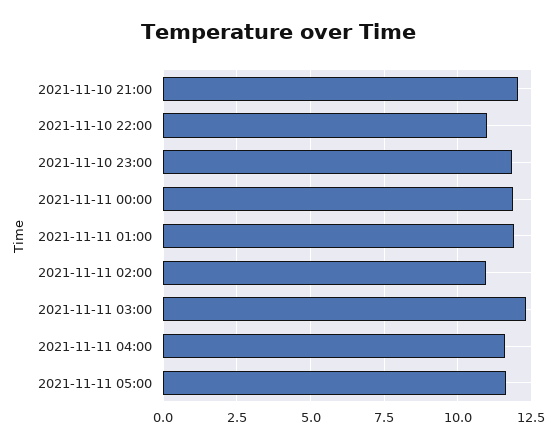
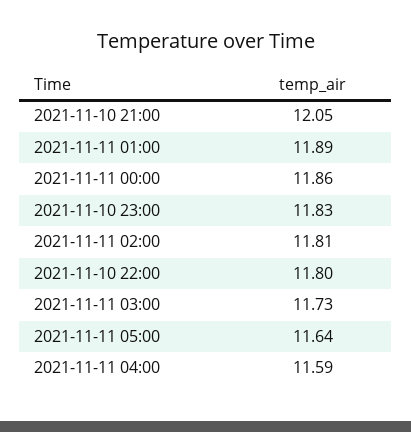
  {
    "2021-11-10 21:00": 12.05,
-   "2021-11-10 22:00": 11,
+   "2021-11-10 22:00": 11.8,
    "2021-11-10 23:00": 11.83,
    "2021-11-11 00:00": 11.86,
    "2021-11-11 01:00": 11.89,
-   "2021-11-11 02:00": 11,
+   "2021-11-11 02:00": 11.81,
-   "2021-11-11 03:00": 12.25,
+   "2021-11-11 03:00": 11.73,
    "2021-11-11 04:00": 11.59,
    "2021-11-11 05:00": 11.64
  }

